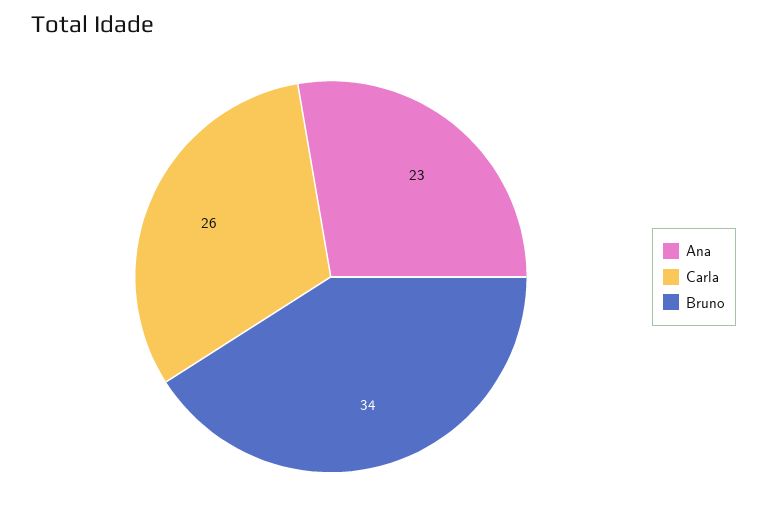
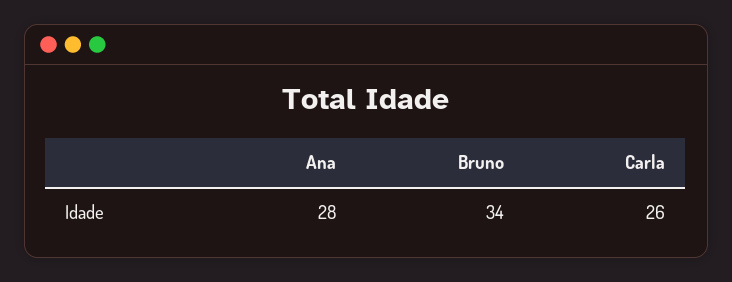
  {
-   "Ana": 23,
+   "Ana": 28,
    "Carla": 26,
    "Bruno": 34
  }

